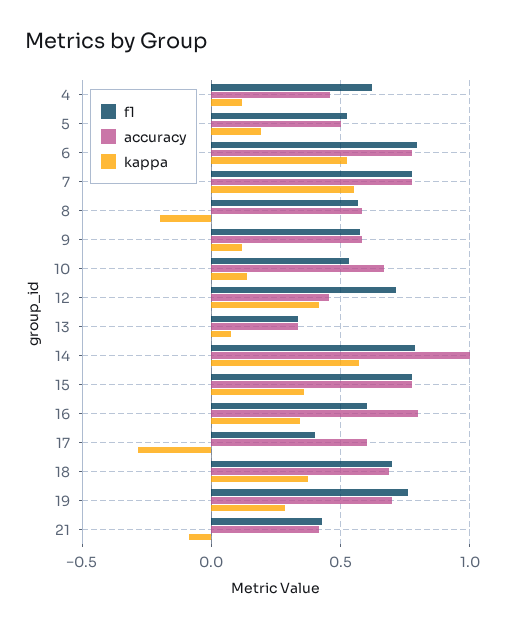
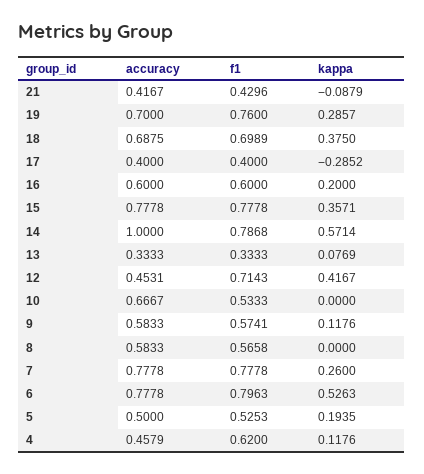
  {
    "f1": {
      "4": 0.62,
      "5": 0.5253,
      "6": 0.7963,
      "7": 0.7778,
      "8": 0.5658,
      "9": 0.5741,
      "10": 0.5333,
      "12": 0.7143,
      "13": 0.3333,
      "14": 0.7868,
      "15": 0.7778,
      "16": 0.6,
      "17": 0.4,
      "18": 0.6989,
      "19": 0.76,
      "21": 0.4296
    },
    "accuracy": {
      "4": 0.4579,
      "5": 0.5,
      "6": 0.7778,
      "7": 0.7778,
      "8": 0.5833,
      "9": 0.5833,
      "10": 0.6667,
      "12": 0.4531,
      "13": 0.3333,
      "14": 1,
      "15": 0.7778,
-     "16": 0.8,
+     "16": 0.6,
-     "17": 0.6,
+     "17": 0.4,
      "18": 0.6875,
      "19": 0.7,
      "21": 0.4167
    },
    "kappa": {
      "4": 0.1176,
      "5": 0.1935,
      "6": 0.5263,
-     "7": 0.55,
+     "7": 0.26,
-     "8": -0.2,
+     "8": 0,
      "9": 0.1176,
-     "10": 0.15,
+     "10": 0,
      "12": 0.4167,
      "13": 0.0769,
      "14": 0.5714,
      "15": 0.3571,
-     "16": 0.35,
+     "16": 0.2,
      "17": -0.2852,
      "18": 0.375,
      "19": 0.2857,
      "21": -0.0879
    }
  }

